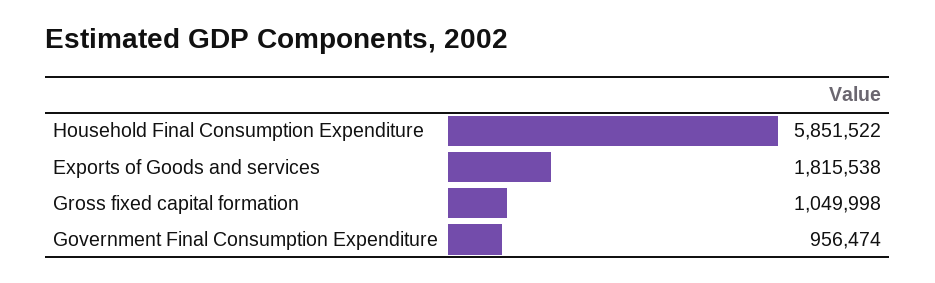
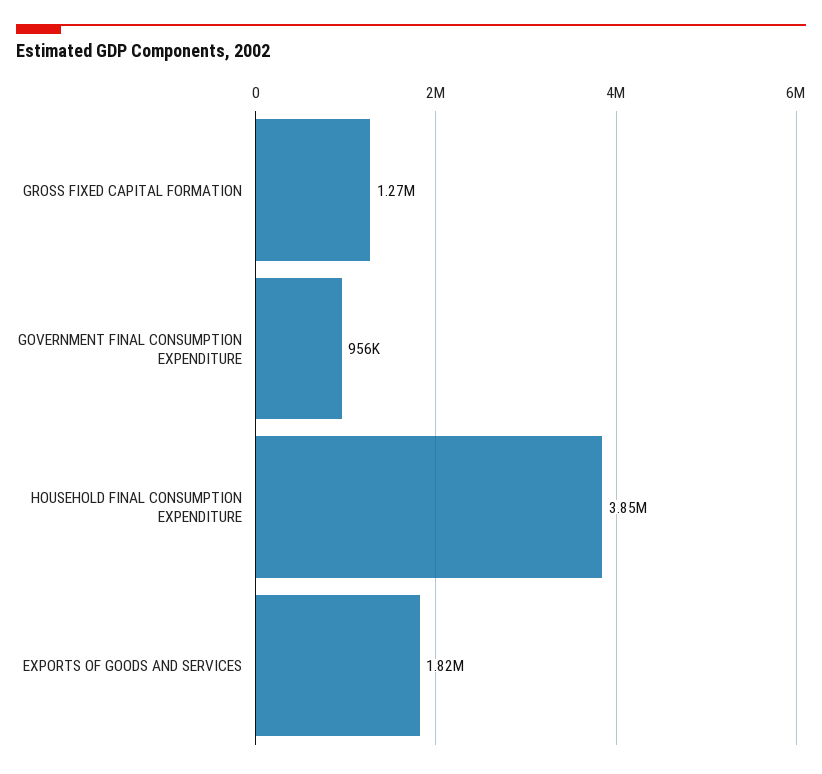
  {
-   "Household Final Consumption Expenditure": 5851522,
+   "Household Final Consumption Expenditure": 3850000,
    "Exports of Goods and services": 1815538,
-   "Gross fixed capital formation": 1049998,
+   "Gross fixed capital formation": 1270000,
    "Government Final Consumption Expenditure": 956474
  }

